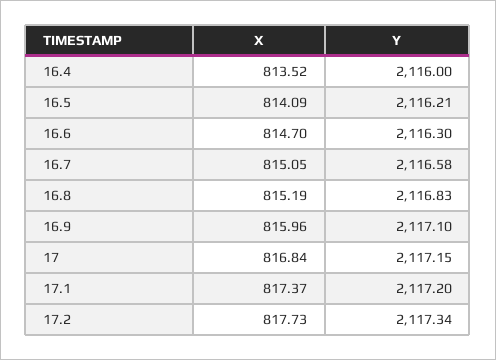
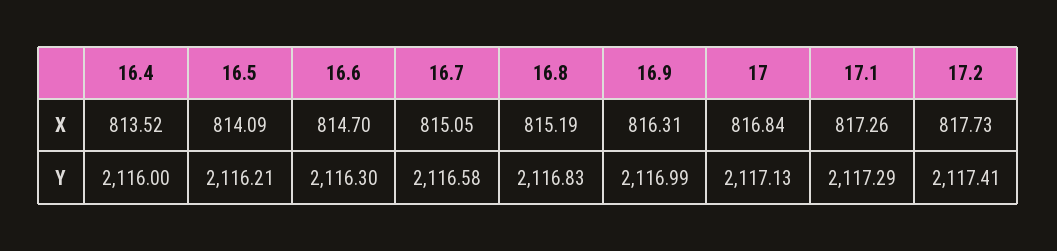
  {
    "X": {
      "16.4": 813.52,
      "16.5": 814.09,
      "16.6": 814.7,
      "16.7": 815.05,
      "16.8": 815.19,
-     "16.9": 815.96,
+     "16.9": 816.31,
      "17": 816.84,
-     "17.1": 817.37,
+     "17.1": 817.26,
      "17.2": 817.73
    },
    "Y": {
      "16.4": 2116,
      "16.5": 2116.21,
      "16.6": 2116.3,
      "16.7": 2116.58,
      "16.8": 2116.83,
-     "16.9": 2117.1,
+     "16.9": 2116.99,
-     "17": 2117.15,
+     "17": 2117.13,
-     "17.1": 2117.2,
+     "17.1": 2117.29,
-     "17.2": 2117.34
+     "17.2": 2117.41
    }
  }

